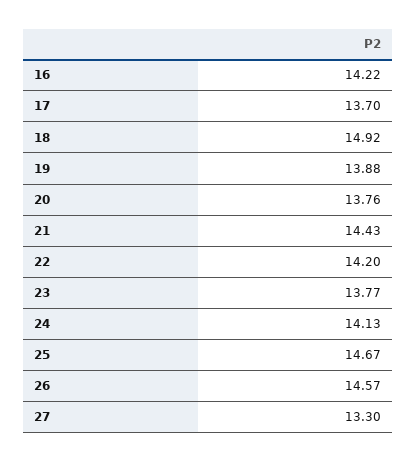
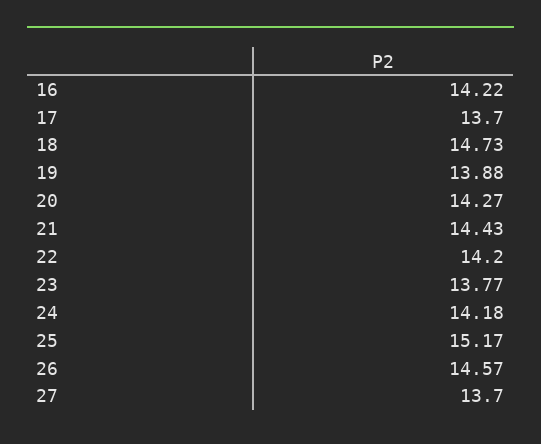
  {
    "16": 14.22,
    "17": 13.7,
-   "18": 14.92,
+   "18": 14.73,
    "19": 13.88,
-   "20": 13.76,
+   "20": 14.27,
    "21": 14.43,
    "22": 14.2,
    "23": 13.77,
-   "24": 14.13,
+   "24": 14.18,
-   "25": 14.67,
+   "25": 15.17,
    "26": 14.57,
-   "27": 13.3
+   "27": 13.7
  }

